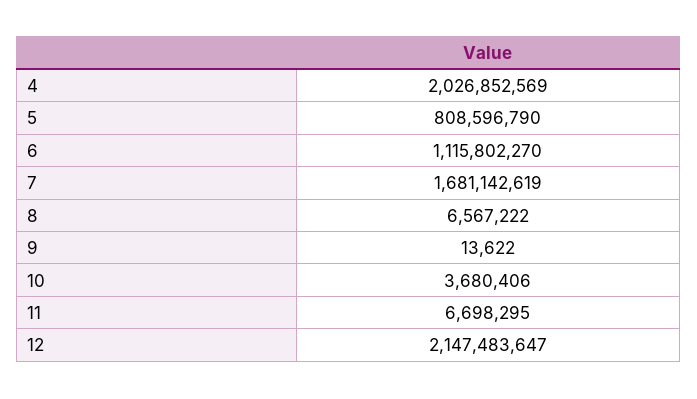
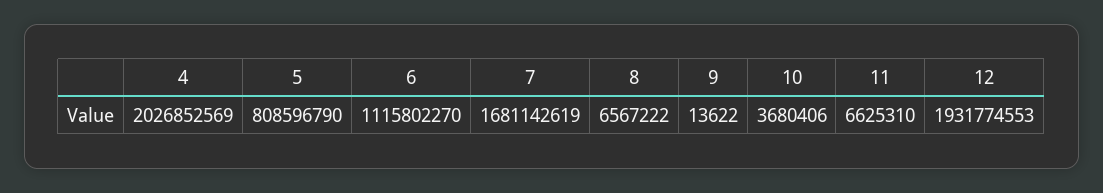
  {
    "4": 2026852569,
    "5": 808596790,
    "6": 1115802270,
    "7": 1681142619,
    "8": 6567222,
    "9": 13622,
    "10": 3680406,
-   "11": 6698295,
+   "11": 6625310,
-   "12": 2147483647
+   "12": 1931774553
  }

